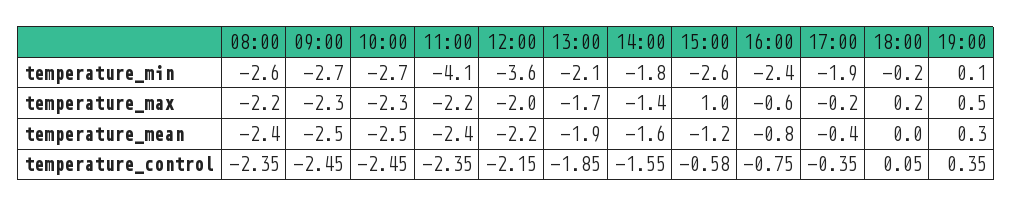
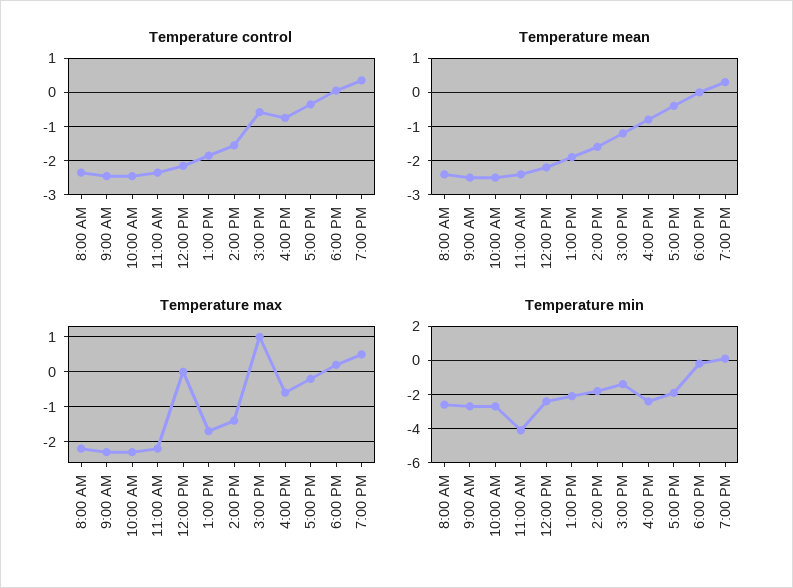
  {
    "temperature_min": {
      "08:00": -2.6,
      "09:00": -2.7,
      "10:00": -2.7,
      "11:00": -4.1,
-     "12:00": -3.6,
+     "12:00": -2.5,
      "13:00": -2.1,
      "14:00": -1.8,
-     "15:00": -2.6,
+     "15:00": -1.5,
      "16:00": -2.4,
      "17:00": -1.9,
      "18:00": -0.2,
      "19:00": 0.1
    },
    "temperature_max": {
      "08:00": -2.2,
      "09:00": -2.3,
      "10:00": -2.3,
      "11:00": -2.2,
-     "12:00": -2,
+     "12:00": 0,
      "13:00": -1.7,
      "14:00": -1.4,
      "15:00": 1,
      "16:00": -0.6,
      "17:00": -0.2,
      "18:00": 0.2,
      "19:00": 0.5
    },
    "temperature_mean": {
      "08:00": -2.4,
      "09:00": -2.5,
      "10:00": -2.5,
      "11:00": -2.4,
      "12:00": -2.2,
      "13:00": -1.9,
      "14:00": -1.6,
      "15:00": -1.2,
      "16:00": -0.8,
      "17:00": -0.4,
      "18:00": 0,
      "19:00": 0.3
    },
    "temperature_control": {
      "08:00": -2.35,
      "09:00": -2.45,
      "10:00": -2.45,
      "11:00": -2.35,
      "12:00": -2.15,
      "13:00": -1.85,
      "14:00": -1.55,
      "15:00": -0.58,
      "16:00": -0.75,
      "17:00": -0.35,
      "18:00": 0.05,
      "19:00": 0.35
    }
  }

